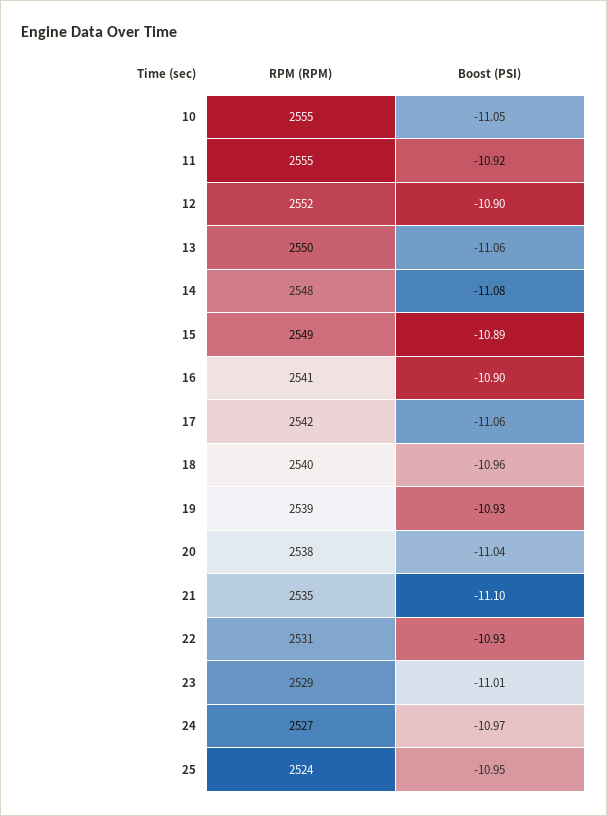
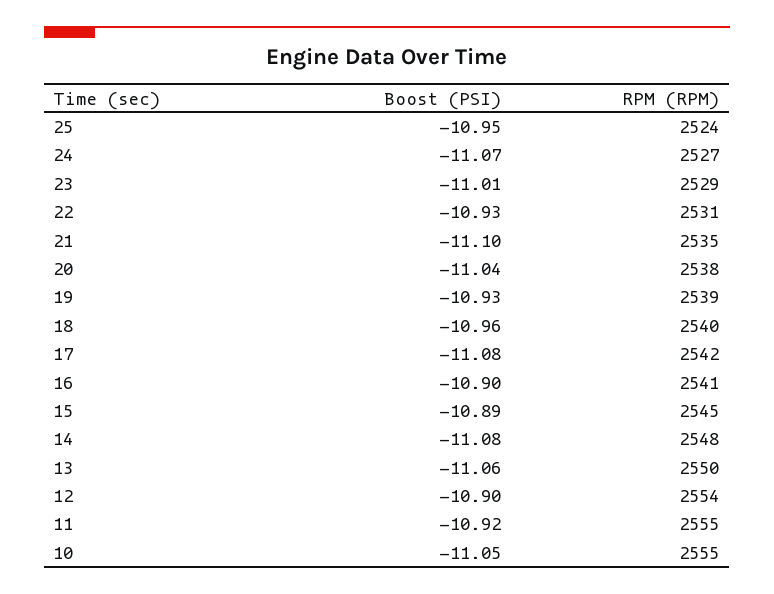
  {
    "RPM (RPM)": {
      "10": 2555,
      "11": 2555,
-     "12": 2552,
+     "12": 2554,
      "13": 2550,
      "14": 2548,
-     "15": 2549,
+     "15": 2545,
      "16": 2541,
      "17": 2542,
      "18": 2540,
      "19": 2539,
      "20": 2538,
      "21": 2535,
      "22": 2531,
      "23": 2529,
      "24": 2527,
      "25": 2524
    },
    "Boost (PSI)": {
      "10": -11.05,
      "11": -10.92,
      "12": -10.9,
      "13": -11.06,
      "14": -11.08,
      "15": -10.89,
      "16": -10.9,
-     "17": -11.06,
+     "17": -11.08,
      "18": -10.96,
      "19": -10.93,
      "20": -11.04,
      "21": -11.1,
      "22": -10.93,
      "23": -11.01,
-     "24": -10.97,
+     "24": -11.07,
      "25": -10.95
    }
  }

